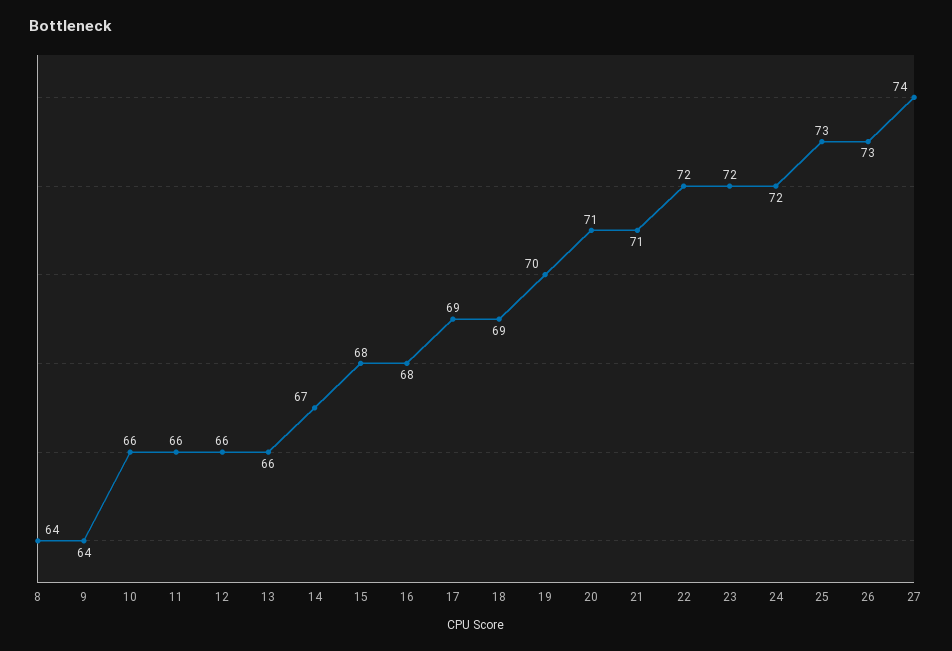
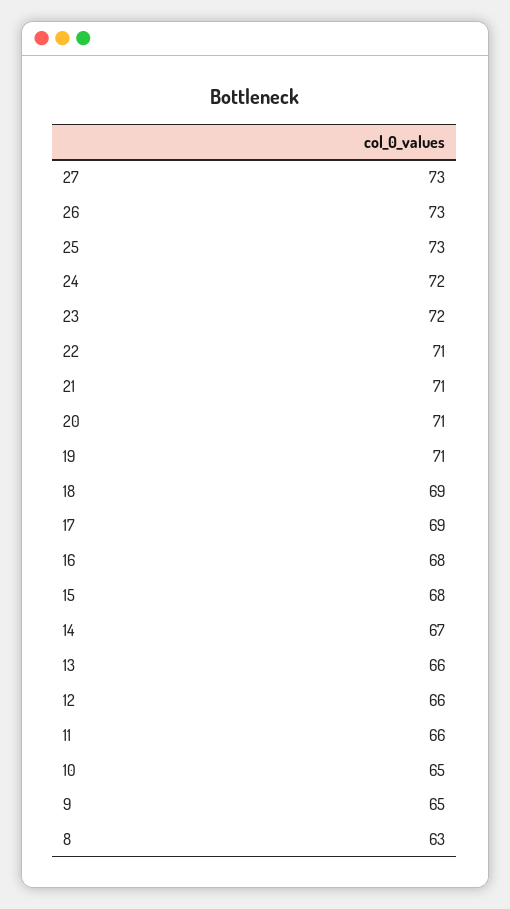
  {
-   "8": 64,
+   "8": 63,
-   "9": 64,
+   "9": 65,
-   "10": 66,
+   "10": 65,
    "11": 66,
    "12": 66,
    "13": 66,
    "14": 67,
    "15": 68,
    "16": 68,
    "17": 69,
    "18": 69,
-   "19": 70,
+   "19": 71,
    "20": 71,
    "21": 71,
-   "22": 72,
+   "22": 71,
    "23": 72,
    "24": 72,
    "25": 73,
    "26": 73,
-   "27": 74
+   "27": 73
  }

